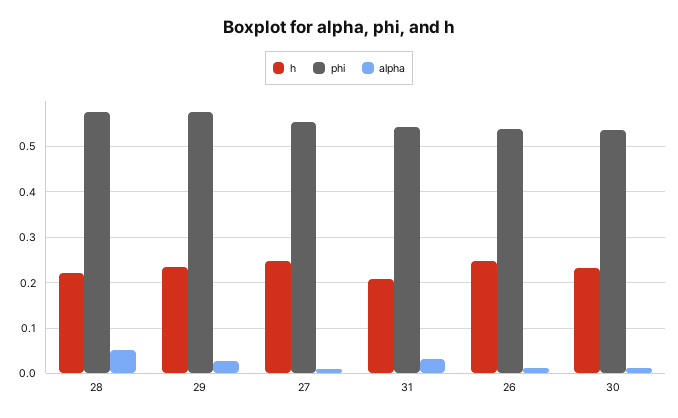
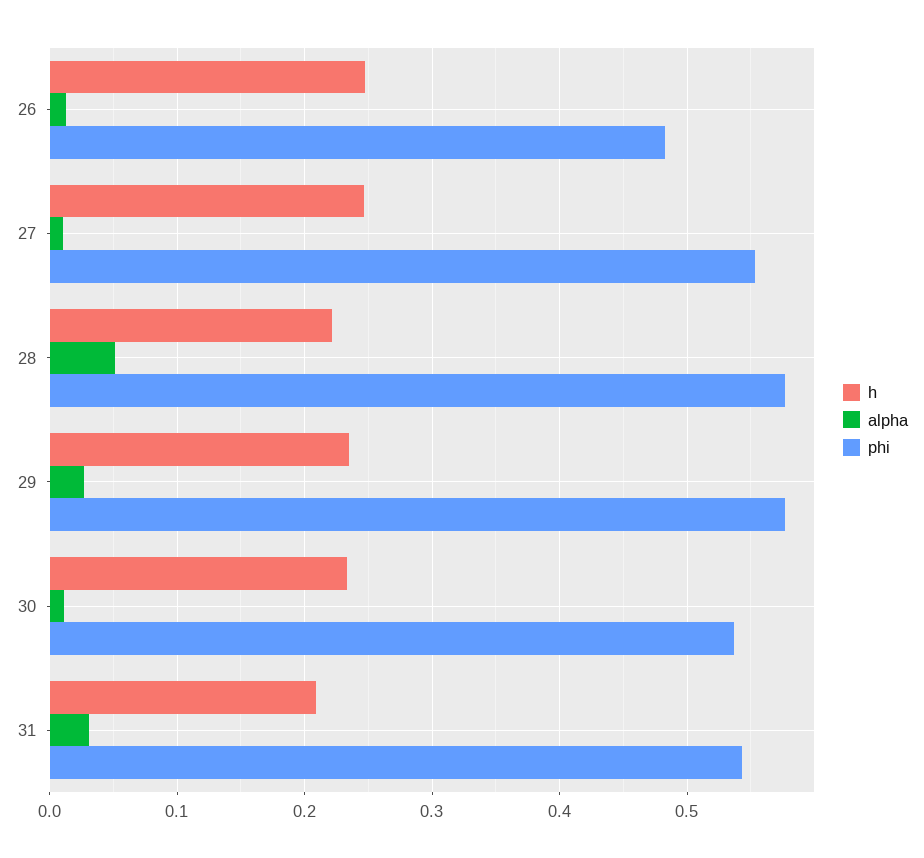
  {
    "h": {
      "28": 0.22,
      "29": 0.23,
      "27": 0.25,
      "31": 0.21,
      "26": 0.25,
      "30": 0.23
    },
    "phi": {
      "28": 0.58,
      "29": 0.58,
      "27": 0.55,
      "31": 0.54,
-     "26": 0.54,
+     "26": 0.48,
      "30": 0.54
    },
    "alpha": {
      "28": 0.05,
      "29": 0.03,
      "27": 0.01,
      "31": 0.03,
      "26": 0.01,
      "30": 0.01
    }
  }

